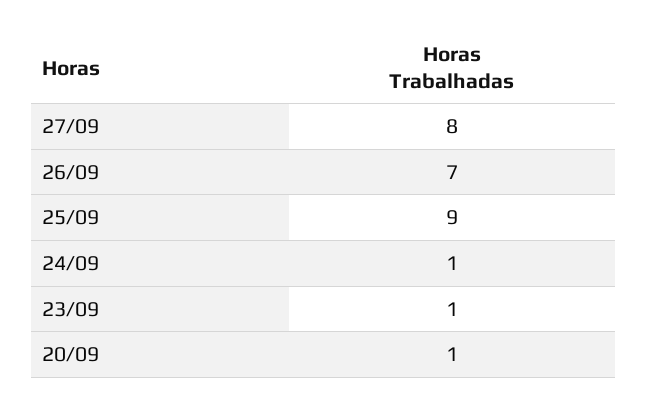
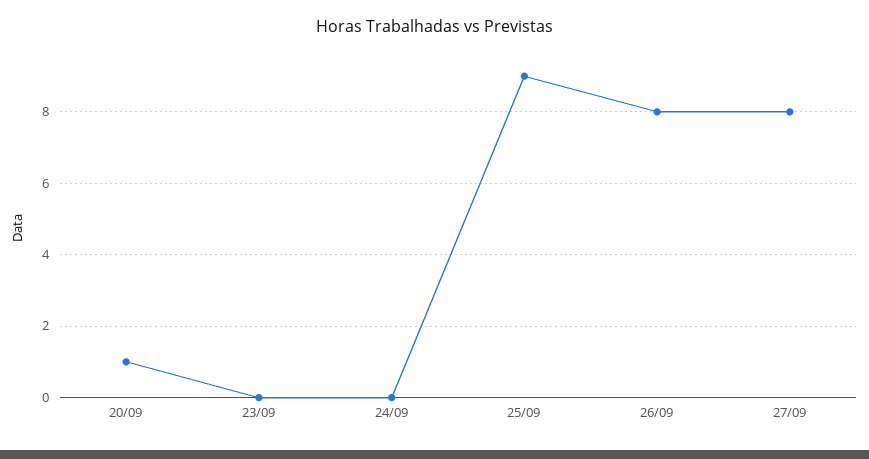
  {
    "27/09": 8,
-   "26/09": 7,
+   "26/09": 8,
    "25/09": 9,
-   "24/09": 1,
+   "24/09": 0,
-   "23/09": 1,
+   "23/09": 0,
    "20/09": 1
  }

